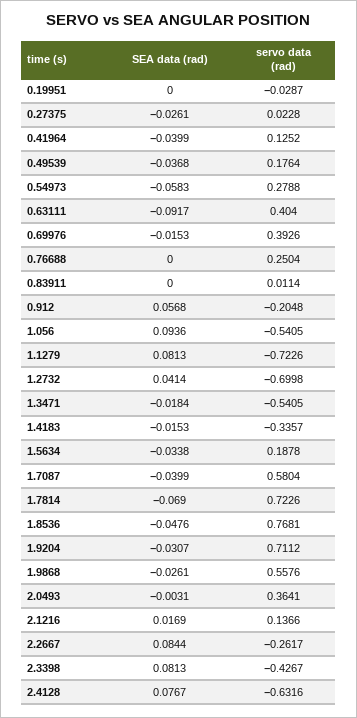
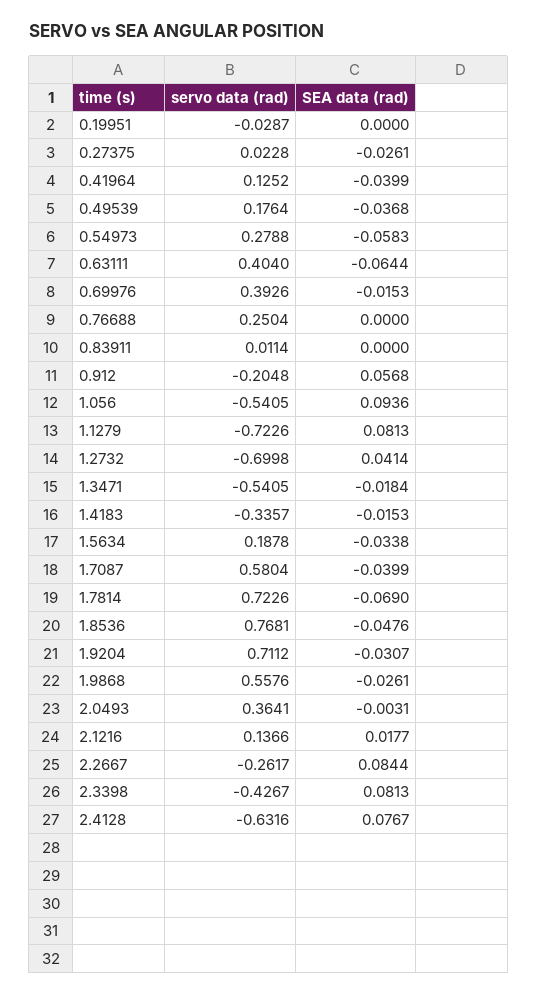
  {
    "SEA data (rad)": {
      "0.19951": 0,
      "0.27375": -0.0261,
      "0.41964": -0.0399,
      "0.49539": -0.0368,
      "0.54973": -0.0583,
-     "0.63111": -0.0917,
+     "0.63111": -0.0644,
      "0.69976": -0.0153,
      "0.76688": 0,
      "0.83911": 0,
      "0.912": 0.0568,
      "1.056": 0.0936,
      "1.1279": 0.0813,
      "1.2732": 0.0414,
      "1.3471": -0.0184,
      "1.4183": -0.0153,
      "1.5634": -0.0338,
      "1.7087": -0.0399,
      "1.7814": -0.069,
      "1.8536": -0.0476,
      "1.9204": -0.0307,
      "1.9868": -0.0261,
      "2.0493": -0.0031,
-     "2.1216": 0.0169,
+     "2.1216": 0.0177,
      "2.2667": 0.0844,
      "2.3398": 0.0813,
      "2.4128": 0.0767
    },
    "servo data (rad)": {
      "0.19951": -0.0287,
      "0.27375": 0.0228,
      "0.41964": 0.1252,
      "0.49539": 0.1764,
      "0.54973": 0.2788,
      "0.63111": 0.404,
      "0.69976": 0.3926,
      "0.76688": 0.2504,
      "0.83911": 0.0114,
      "0.912": -0.2048,
      "1.056": -0.5405,
      "1.1279": -0.7226,
      "1.2732": -0.6998,
      "1.3471": -0.5405,
      "1.4183": -0.3357,
      "1.5634": 0.1878,
      "1.7087": 0.5804,
      "1.7814": 0.7226,
      "1.8536": 0.7681,
      "1.9204": 0.7112,
      "1.9868": 0.5576,
      "2.0493": 0.3641,
      "2.1216": 0.1366,
      "2.2667": -0.2617,
      "2.3398": -0.4267,
      "2.4128": -0.6316
    }
  }

